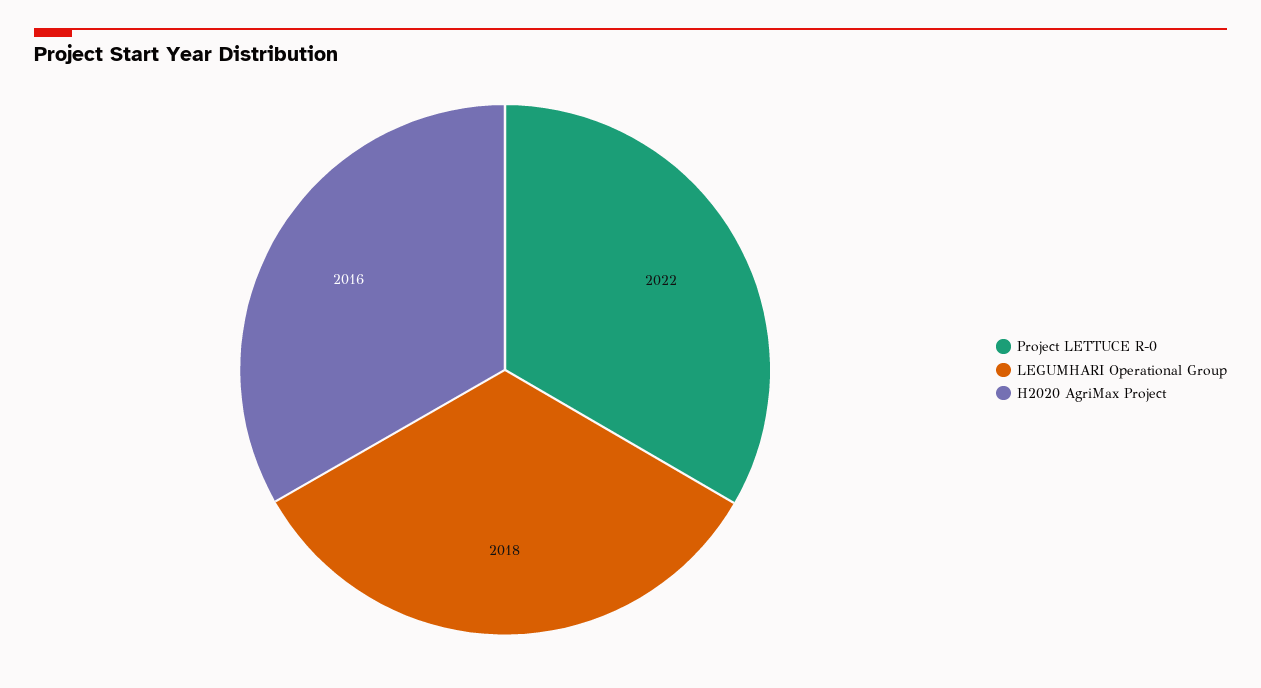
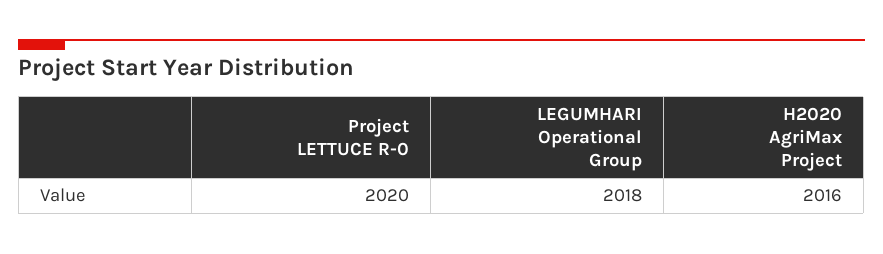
  {
-   "Project LETTUCE R-0": 2022,
+   "Project LETTUCE R-0": 2020,
    "LEGUMHARI Operational Group": 2018,
    "H2020 AgriMax Project": 2016
  }

